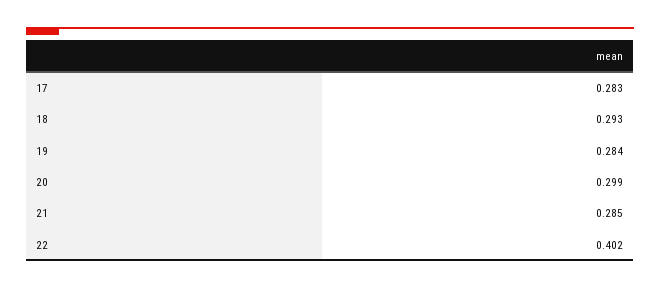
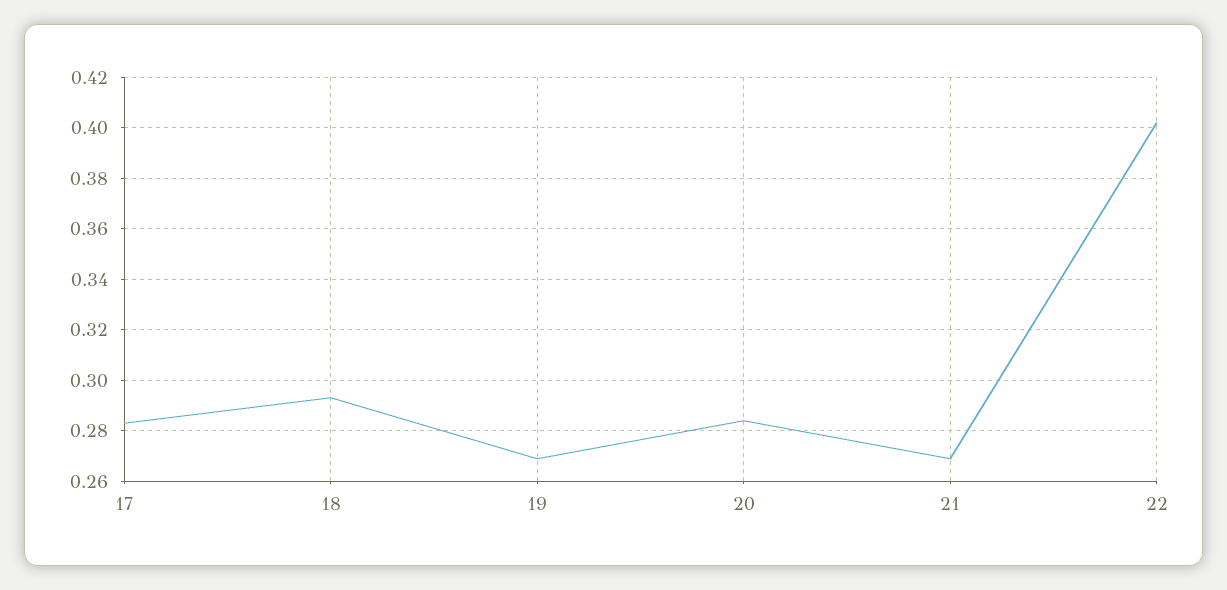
  {
    "17": 0.283,
    "18": 0.293,
-   "19": 0.284,
+   "19": 0.27,
-   "20": 0.299,
+   "20": 0.285,
-   "21": 0.285,
+   "21": 0.27,
    "22": 0.402
  }

